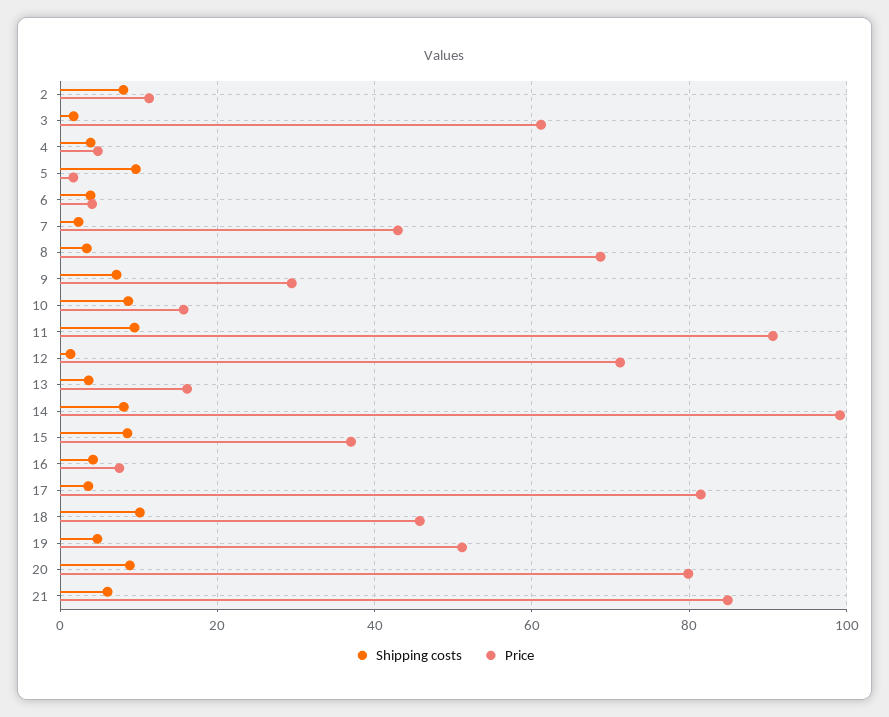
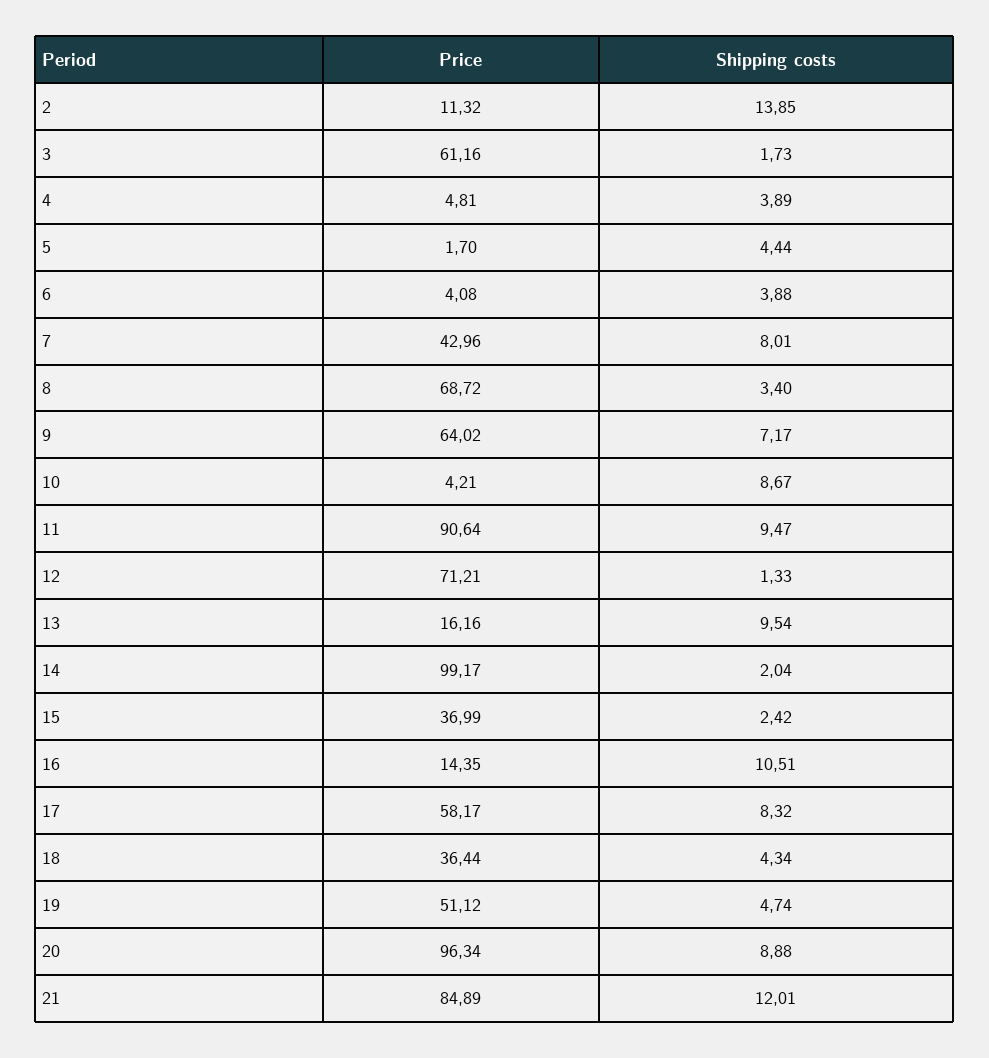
  {
    "Shipping costs": {
-     "2": 8,
+     "2": 13.85,
      "3": 1.73,
      "4": 3.89,
-     "5": 10,
+     "5": 4.44,
      "6": 3.88,
-     "7": 2,
+     "7": 8.01,
      "8": 3.4,
      "9": 7.17,
      "10": 8.67,
      "11": 9.47,
      "12": 1.33,
-     "13": 4,
+     "13": 9.54,
-     "14": 8,
+     "14": 2.04,
-     "15": 8,
+     "15": 2.42,
-     "16": 4,
+     "16": 10.51,
-     "17": 4,
+     "17": 8.32,
-     "18": 10,
+     "18": 4.34,
      "19": 4.74,
      "20": 8.88,
-     "21": 6
+     "21": 12.01
    },
    "Price": {
      "2": 11.32,
      "3": 61.16,
      "4": 4.81,
      "5": 1.7,
      "6": 4.08,
      "7": 42.96,
      "8": 68.72,
-     "9": 30,
+     "9": 64.02,
-     "10": 16,
+     "10": 4.21,
      "11": 90.64,
      "12": 71.21,
      "13": 16.16,
      "14": 99.17,
      "15": 36.99,
-     "16": 8,
+     "16": 14.35,
-     "17": 82,
+     "17": 58.17,
-     "18": 46,
+     "18": 36.44,
      "19": 51.12,
-     "20": 80,
+     "20": 96.34,
      "21": 84.89
    }
  }

